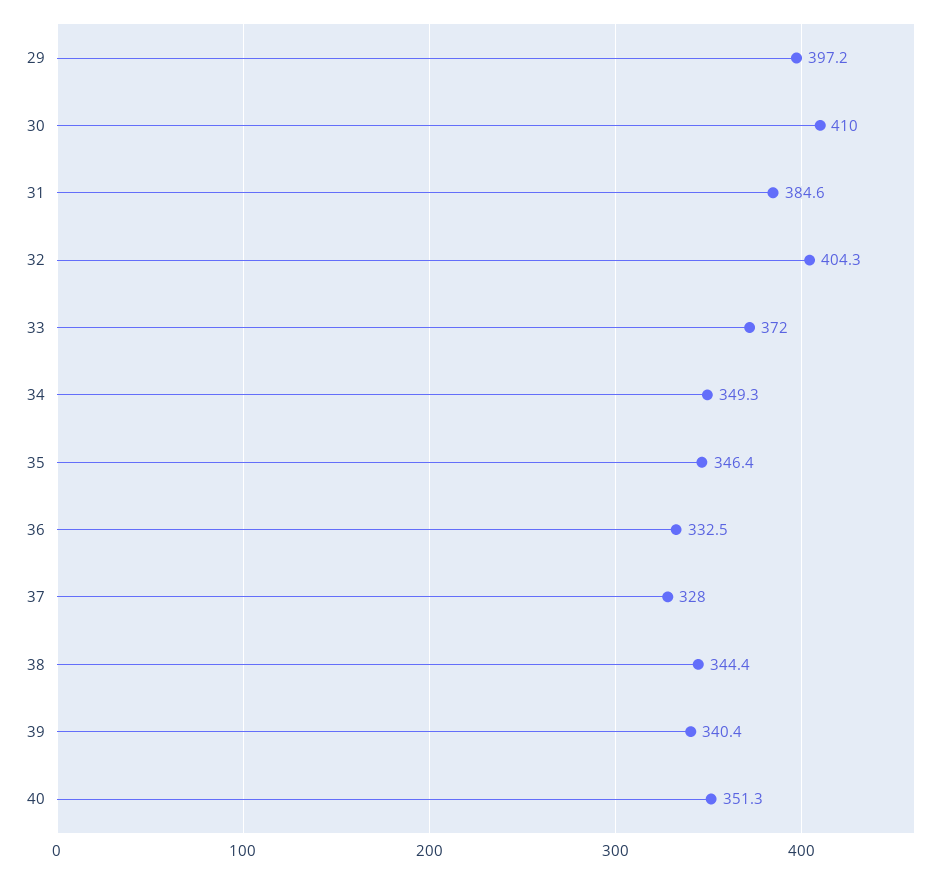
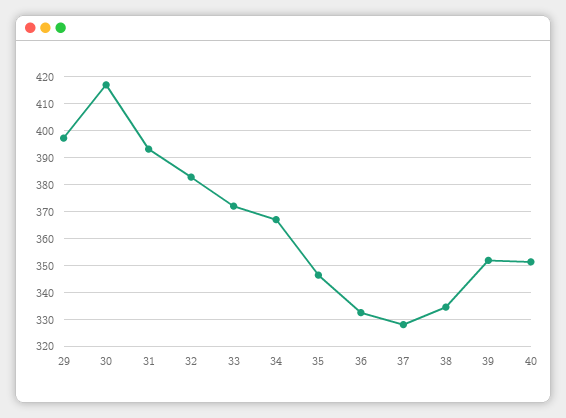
  {
    "29": 397.2,
-   "30": 410,
+   "30": 417.5,
-   "31": 384.6,
+   "31": 392.5,
-   "32": 404.3,
+   "32": 382.5,
    "33": 372,
-   "34": 349.3,
+   "34": 367.5,
    "35": 346.4,
    "36": 332.5,
    "37": 328,
-   "38": 344.4,
+   "38": 335,
-   "39": 340.4,
+   "39": 352.5,
    "40": 351.3
  }

